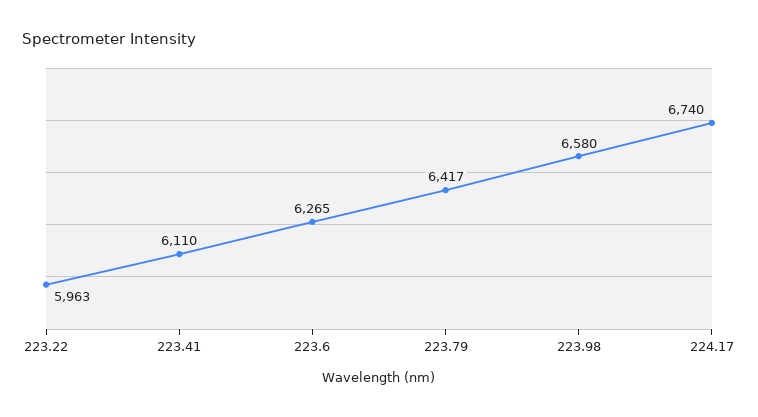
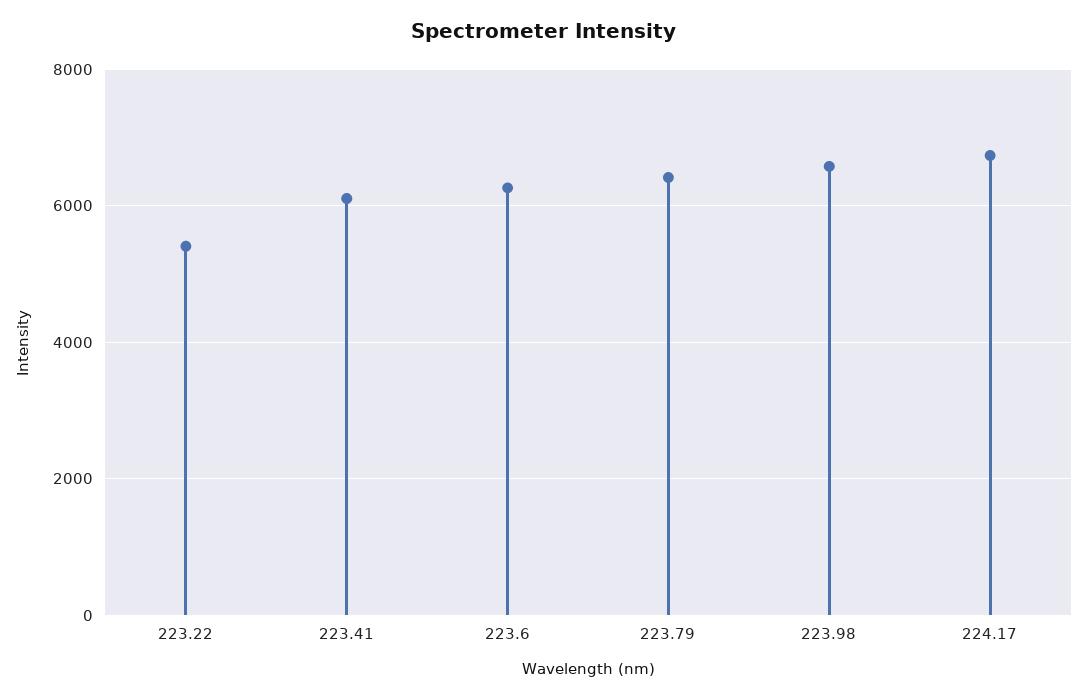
  {
-   "223.22": 5963,
+   "223.22": 5400,
    "223.41": 6110,
    "223.6": 6265,
    "223.79": 6417,
    "223.98": 6580,
    "224.17": 6740
  }

